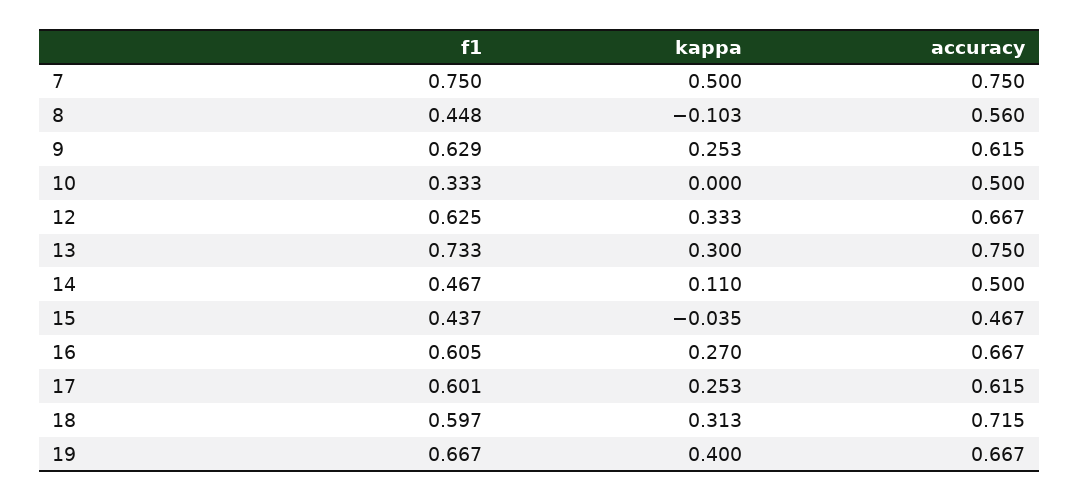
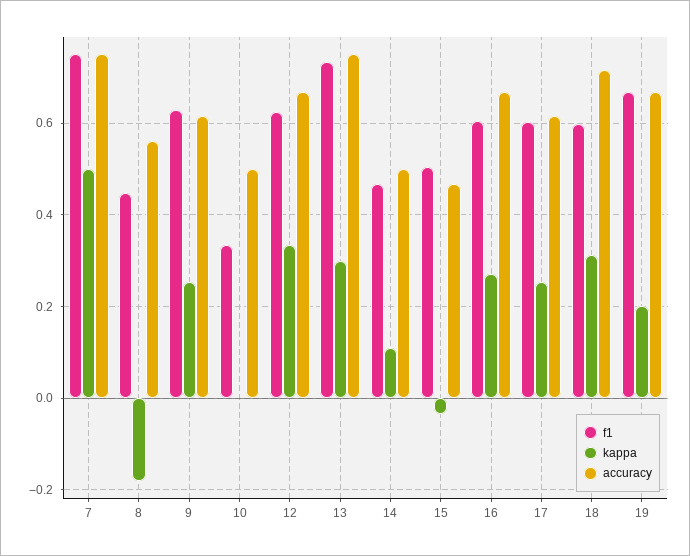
  {
    "f1": {
      "7": 0.75,
      "8": 0.448,
      "9": 0.629,
      "10": 0.333,
      "12": 0.625,
      "13": 0.733,
      "14": 0.467,
-     "15": 0.437,
+     "15": 0.5,
      "16": 0.605,
      "17": 0.601,
      "18": 0.597,
      "19": 0.667
    },
    "kappa": {
      "7": 0.5,
-     "8": -0.103,
+     "8": -0.18,
      "9": 0.253,
      "10": 0,
      "12": 0.333,
      "13": 0.3,
      "14": 0.11,
      "15": -0.035,
      "16": 0.27,
      "17": 0.253,
      "18": 0.313,
-     "19": 0.4
+     "19": 0.2
    },
    "accuracy": {
      "7": 0.75,
      "8": 0.56,
      "9": 0.615,
      "10": 0.5,
      "12": 0.667,
      "13": 0.75,
      "14": 0.5,
      "15": 0.467,
      "16": 0.667,
      "17": 0.615,
      "18": 0.715,
      "19": 0.667
    }
  }

